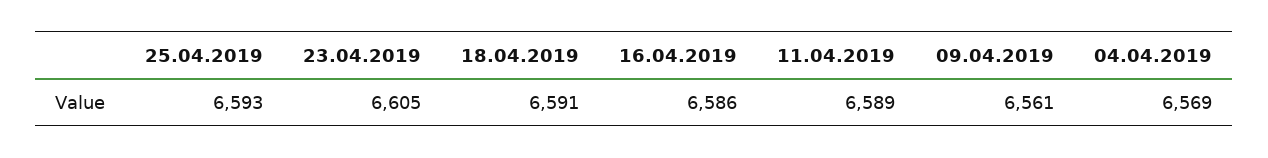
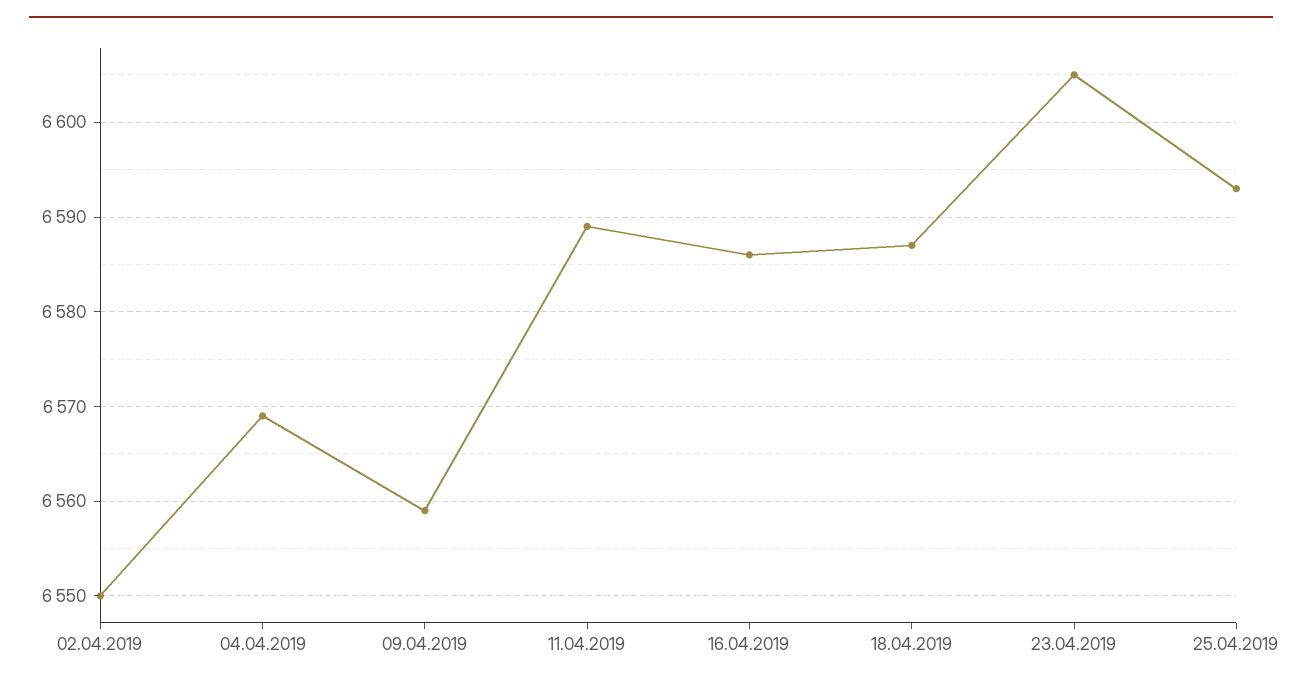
  {
    "25.04.2019": 6593,
    "23.04.2019": 6605,
-   "18.04.2019": 6591,
+   "18.04.2019": 6587,
    "16.04.2019": 6586,
    "11.04.2019": 6589,
-   "09.04.2019": 6561,
+   "09.04.2019": 6559,
-   "04.04.2019": 6569
+   "04.04.2019": 6569,
+   "02.04.2019": 6550
  }

